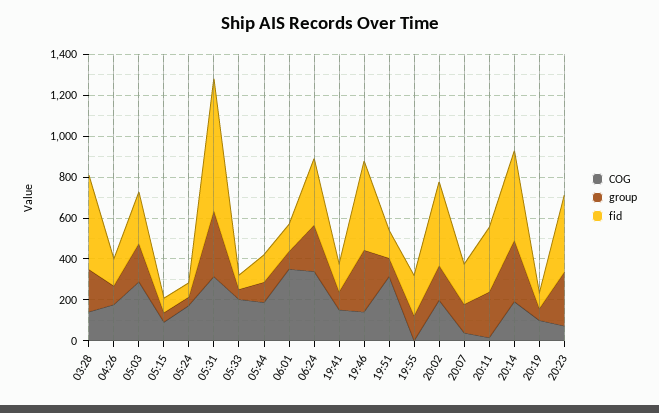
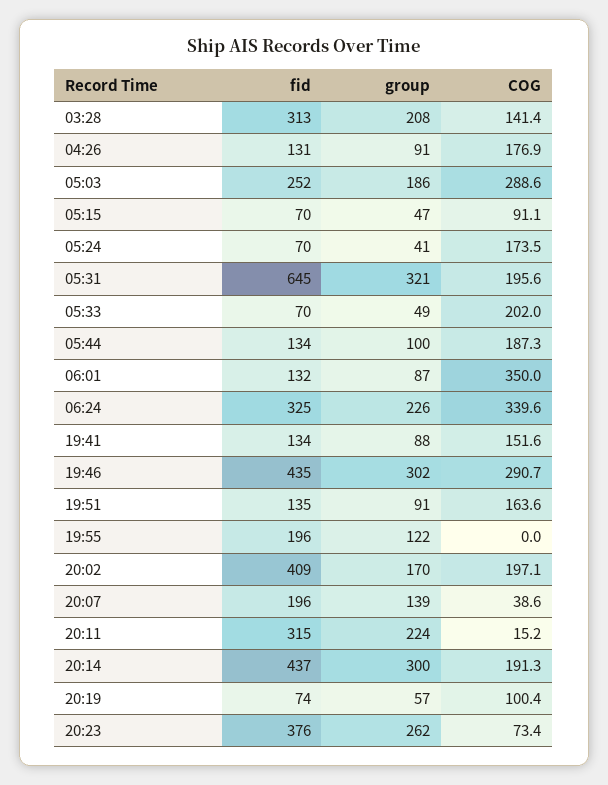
  {
    "COG": {
      "03:28": 141.4,
      "04:26": 176.9,
      "05:03": 288.6,
      "05:15": 91.1,
      "05:24": 173.5,
-     "05:31": 300,
+     "05:31": 195.6,
      "05:33": 202,
      "05:44": 187.3,
      "06:01": 350,
      "06:24": 339.6,
      "19:41": 151.6,
-     "19:46": 150,
+     "19:46": 290.7,
-     "19:51": 300,
+     "19:51": 163.6,
      "19:55": 0,
      "20:02": 197.1,
      "20:07": 38.6,
      "20:11": 15.2,
      "20:14": 191.3,
      "20:19": 100.4,
      "20:23": 73.4
    },
    "group": {
      "03:28": 208,
      "04:26": 91,
      "05:03": 186,
      "05:15": 47,
      "05:24": 41,
      "05:31": 321,
      "05:33": 49,
      "05:44": 100,
      "06:01": 87,
      "06:24": 226,
      "19:41": 88,
      "19:46": 302,
      "19:51": 91,
      "19:55": 122,
      "20:02": 170,
      "20:07": 139,
      "20:11": 224,
      "20:14": 300,
      "20:19": 57,
      "20:23": 262
    },
    "fid": {
-     "03:28": 450,
+     "03:28": 313,
      "04:26": 131,
      "05:03": 252,
      "05:15": 70,
      "05:24": 70,
      "05:31": 645,
      "05:33": 70,
      "05:44": 134,
      "06:01": 132,
      "06:24": 325,
      "19:41": 134,
      "19:46": 435,
      "19:51": 135,
      "19:55": 196,
      "20:02": 409,
      "20:07": 196,
      "20:11": 315,
      "20:14": 437,
      "20:19": 74,
      "20:23": 376
    }
  }

